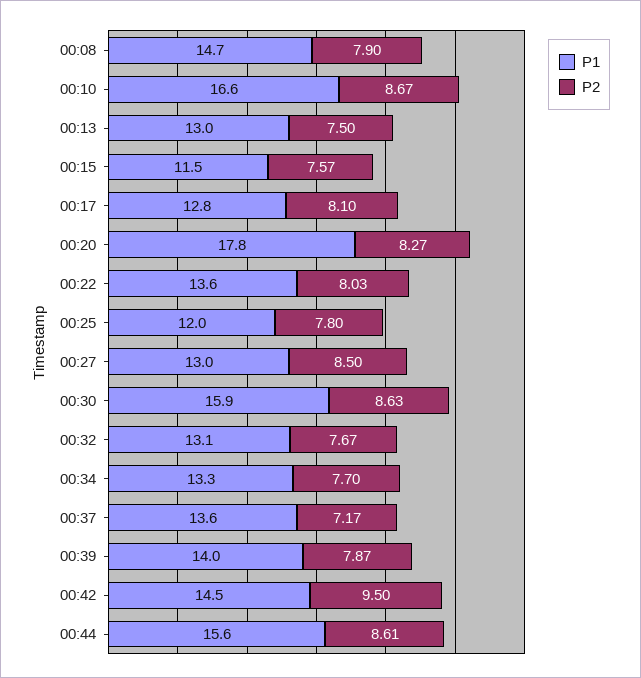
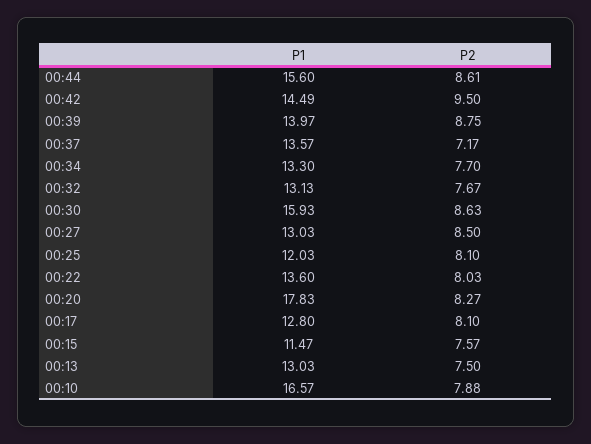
  {
    "P1": {
-     "00:08": 14.7,
      "00:10": 16.57,
      "00:13": 13.03,
      "00:15": 11.47,
      "00:17": 12.8,
      "00:20": 17.83,
      "00:22": 13.6,
      "00:25": 12.03,
      "00:27": 13.03,
      "00:30": 15.93,
      "00:32": 13.13,
      "00:34": 13.3,
      "00:37": 13.57,
      "00:39": 13.97,
      "00:42": 14.49,
      "00:44": 15.6
    },
    "P2": {
-     "00:08": 7.9,
-     "00:10": 8.67,
+     "00:10": 7.88,
      "00:13": 7.5,
      "00:15": 7.57,
      "00:17": 8.1,
      "00:20": 8.27,
      "00:22": 8.03,
-     "00:25": 7.8,
+     "00:25": 8.1,
      "00:27": 8.5,
      "00:30": 8.63,
      "00:32": 7.67,
      "00:34": 7.7,
      "00:37": 7.17,
-     "00:39": 7.87,
+     "00:39": 8.75,
      "00:42": 9.5,
      "00:44": 8.61
    }
  }

